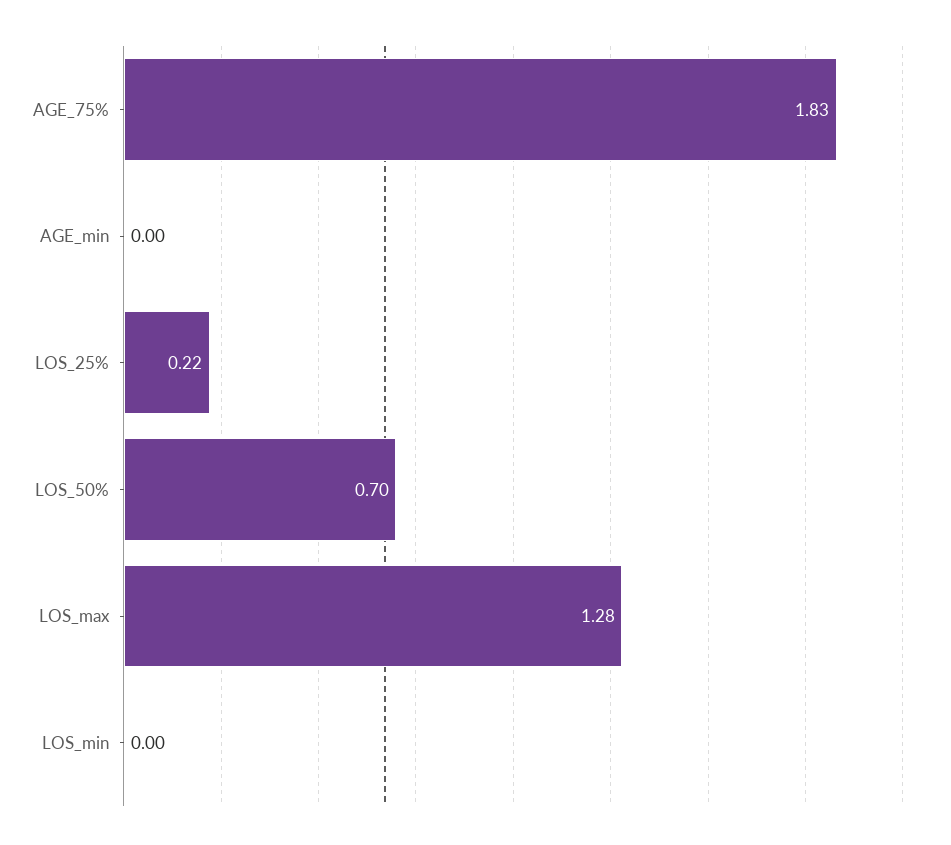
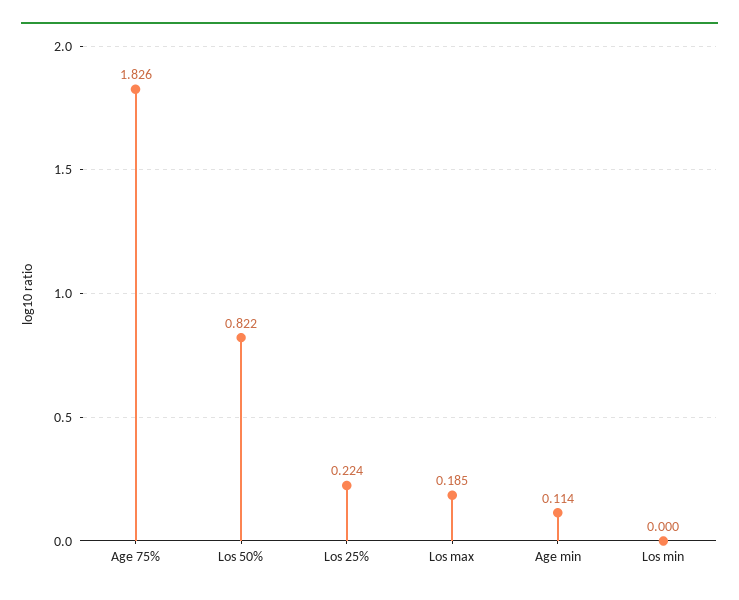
  {
    "AGE_75%": 1.826,
-   "AGE_min": 0,
+   "AGE_min": 0.114,
    "LOS_25%": 0.224,
-   "LOS_50%": 0.7,
+   "LOS_50%": 0.822,
-   "LOS_max": 1.28,
+   "LOS_max": 0.185,
    "LOS_min": 0
  }

